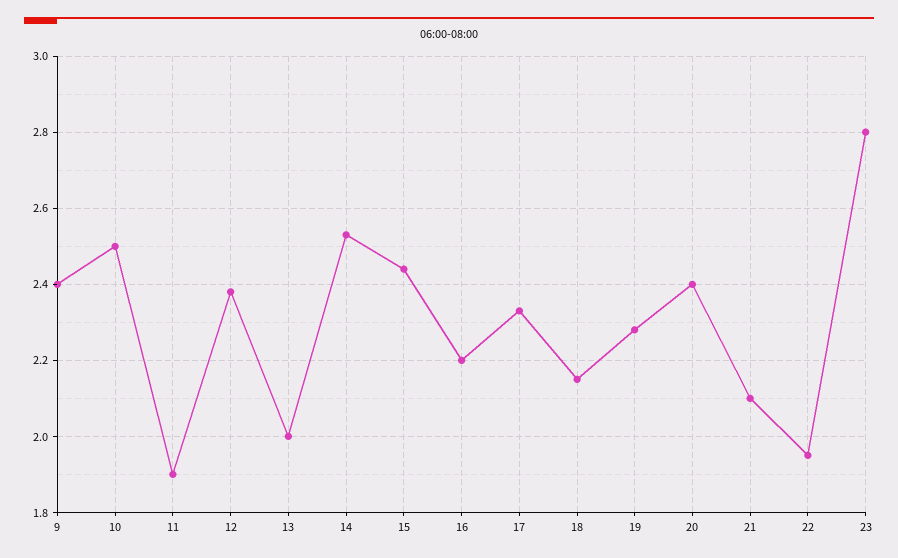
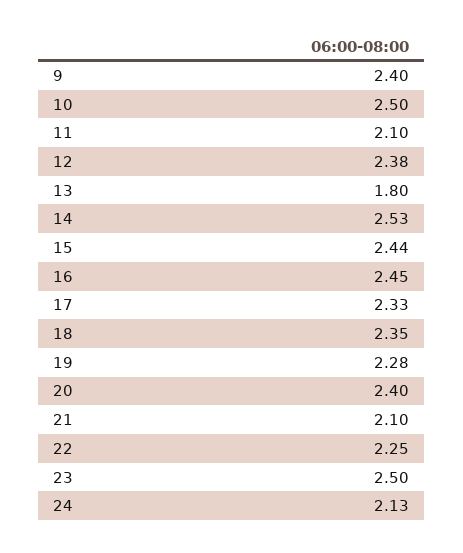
  {
    "9": 2.4,
    "10": 2.5,
-   "11": 1.9,
+   "11": 2.1,
    "12": 2.38,
-   "13": 2,
+   "13": 1.8,
    "14": 2.53,
    "15": 2.44,
-   "16": 2.2,
+   "16": 2.45,
    "17": 2.33,
-   "18": 2.15,
+   "18": 2.35,
    "19": 2.28,
    "20": 2.4,
    "21": 2.1,
-   "22": 1.95,
+   "22": 2.25,
-   "23": 2.8
+   "23": 2.5,
+   "24": 2.13
  }

